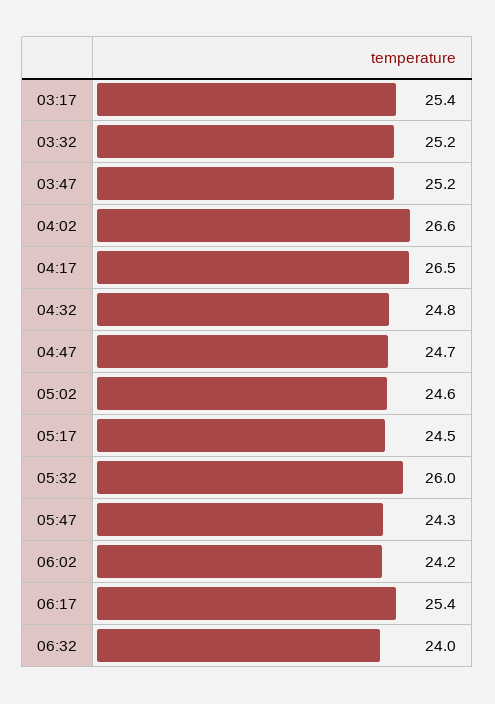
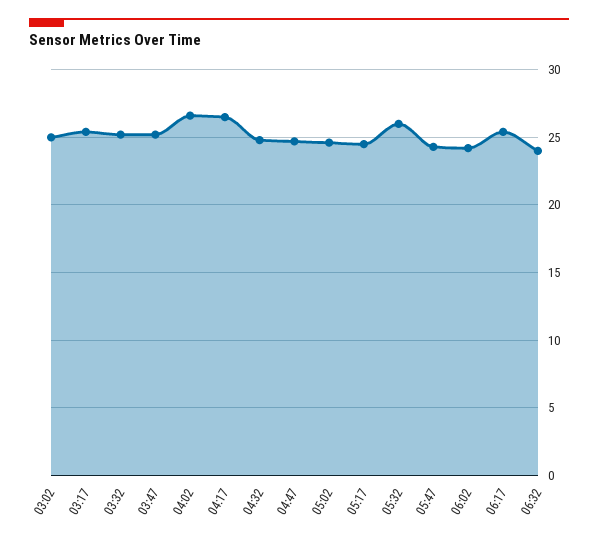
  {
    "03:17": 25.4,
    "03:32": 25.2,
    "03:47": 25.2,
    "04:02": 26.6,
    "04:17": 26.5,
    "04:32": 24.8,
    "04:47": 24.7,
    "05:02": 24.6,
    "05:17": 24.5,
    "05:32": 26,
    "05:47": 24.3,
    "06:02": 24.2,
    "06:17": 25.4,
-   "06:32": 24
+   "06:32": 24,
+   "03:02": 25
  }

